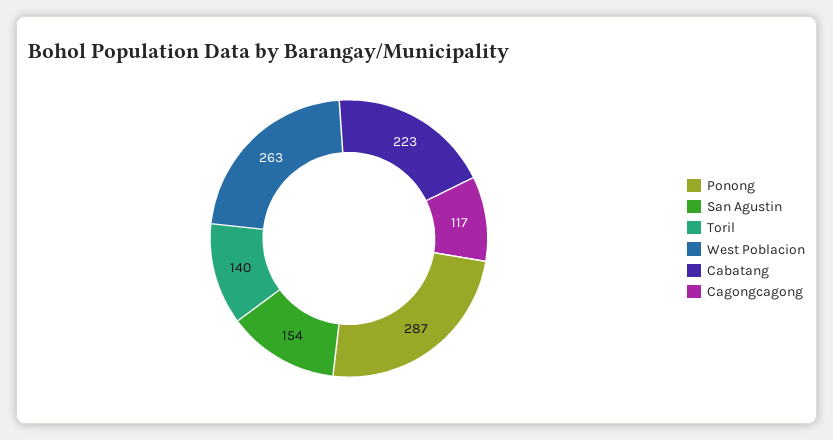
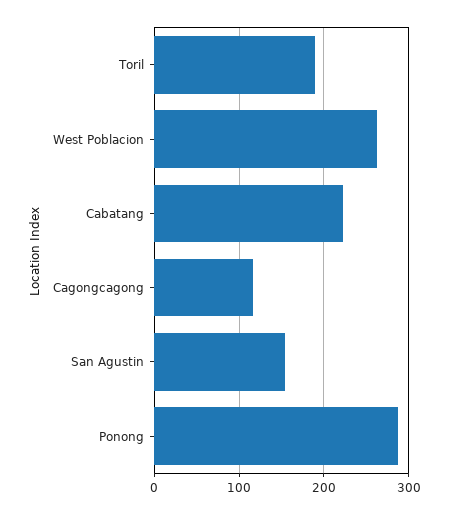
  {
    "Ponong": 287,
    "San Agustin": 154,
-   "Toril": 140,
+   "Toril": 190,
    "West Poblacion": 263,
    "Cabatang": 223,
    "Cagongcagong": 117
  }

